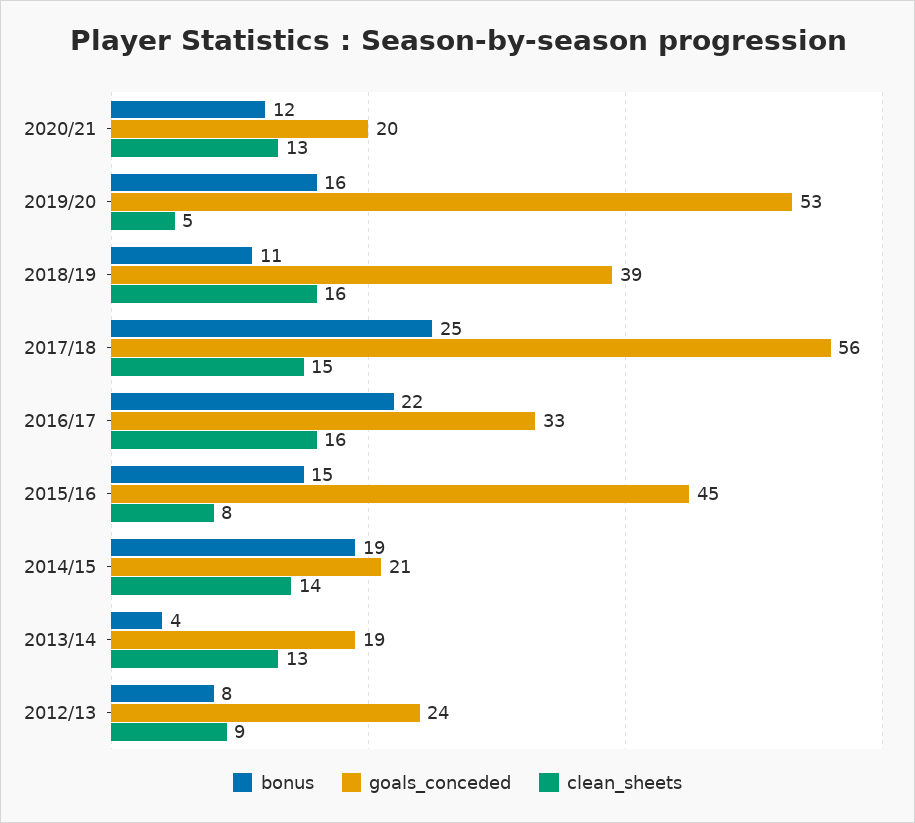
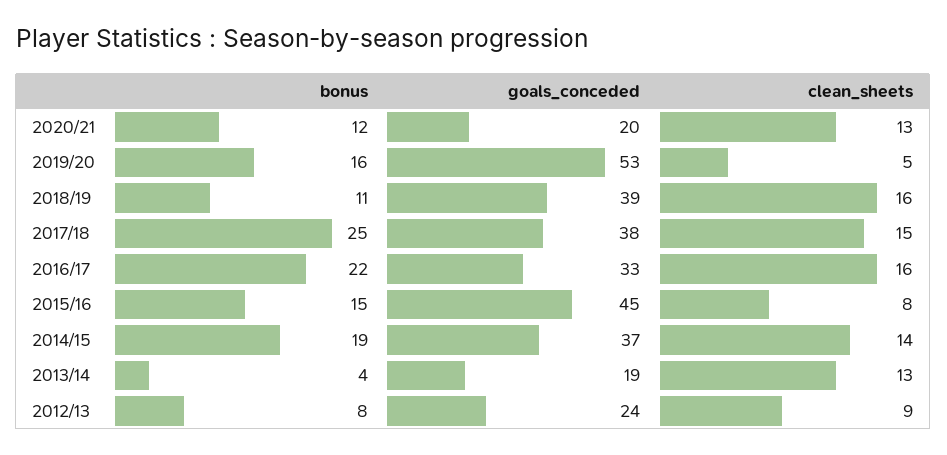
  {
    "bonus": {
      "2020/21": 12,
      "2019/20": 16,
      "2018/19": 11,
      "2017/18": 25,
      "2016/17": 22,
      "2015/16": 15,
      "2014/15": 19,
      "2013/14": 4,
      "2012/13": 8
    },
    "goals_conceded": {
      "2020/21": 20,
      "2019/20": 53,
      "2018/19": 39,
-     "2017/18": 56,
+     "2017/18": 38,
      "2016/17": 33,
      "2015/16": 45,
-     "2014/15": 21,
+     "2014/15": 37,
      "2013/14": 19,
      "2012/13": 24
    },
    "clean_sheets": {
      "2020/21": 13,
      "2019/20": 5,
      "2018/19": 16,
      "2017/18": 15,
      "2016/17": 16,
      "2015/16": 8,
      "2014/15": 14,
      "2013/14": 13,
      "2012/13": 9
    }
  }

